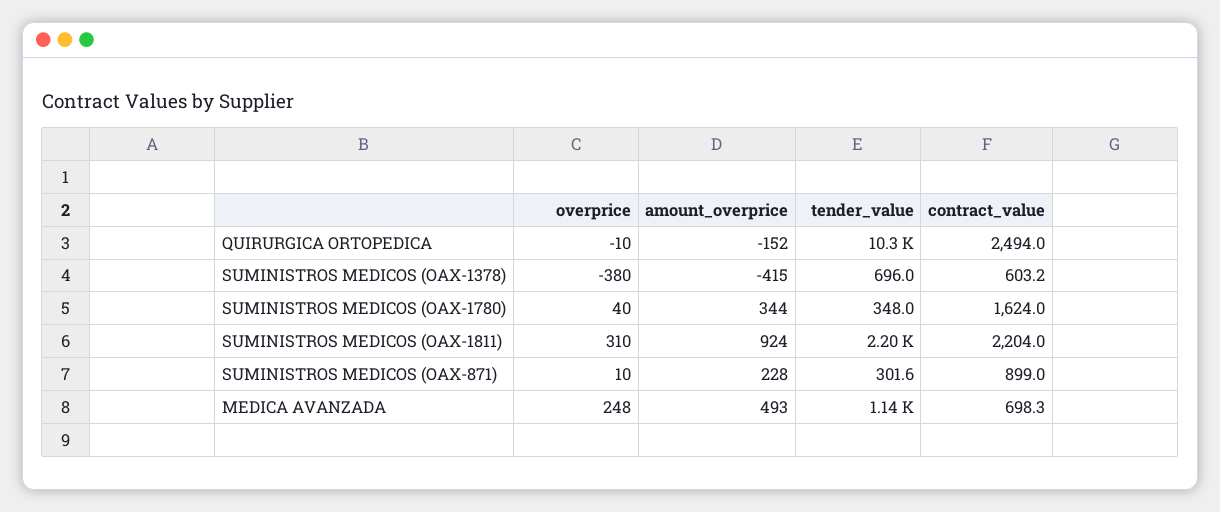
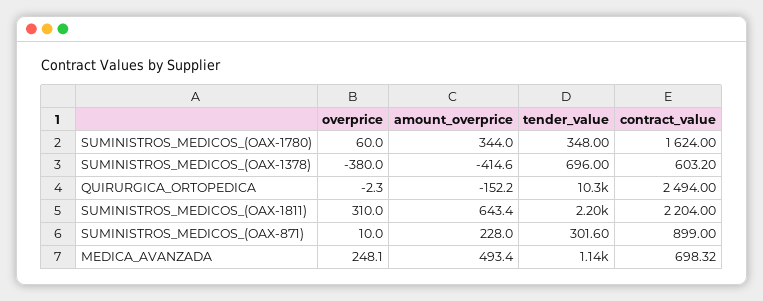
  {
    "overprice": {
-     "QUIRURGICA ORTOPEDICA": -10,
+     "QUIRURGICA ORTOPEDICA": -2.3,
      "SUMINISTROS MEDICOS (OAX-1378)": -380,
-     "SUMINISTROS MEDICOS (OAX-1780)": 40,
+     "SUMINISTROS MEDICOS (OAX-1780)": 60,
      "SUMINISTROS MEDICOS (OAX-1811)": 310,
      "SUMINISTROS MEDICOS (OAX-871)": 10,
      "MEDICA AVANZADA": 248.1
    },
    "amount_overprice": {
      "QUIRURGICA ORTOPEDICA": -152.2,
      "SUMINISTROS MEDICOS (OAX-1378)": -414.6,
      "SUMINISTROS MEDICOS (OAX-1780)": 344,
-     "SUMINISTROS MEDICOS (OAX-1811)": 924,
+     "SUMINISTROS MEDICOS (OAX-1811)": 643.4,
      "SUMINISTROS MEDICOS (OAX-871)": 228,
      "MEDICA AVANZADA": 493.4
    },
    "tender_value": {
      "QUIRURGICA ORTOPEDICA": 10300,
      "SUMINISTROS MEDICOS (OAX-1378)": 696,
      "SUMINISTROS MEDICOS (OAX-1780)": 348,
      "SUMINISTROS MEDICOS (OAX-1811)": 2200,
      "SUMINISTROS MEDICOS (OAX-871)": 301.6,
      "MEDICA AVANZADA": 1140
    },
    "contract_value": {
      "QUIRURGICA ORTOPEDICA": 2494,
      "SUMINISTROS MEDICOS (OAX-1378)": 603.2,
      "SUMINISTROS MEDICOS (OAX-1780)": 1624,
      "SUMINISTROS MEDICOS (OAX-1811)": 2204,
      "SUMINISTROS MEDICOS (OAX-871)": 899,
      "MEDICA AVANZADA": 698.32
    }
  }

